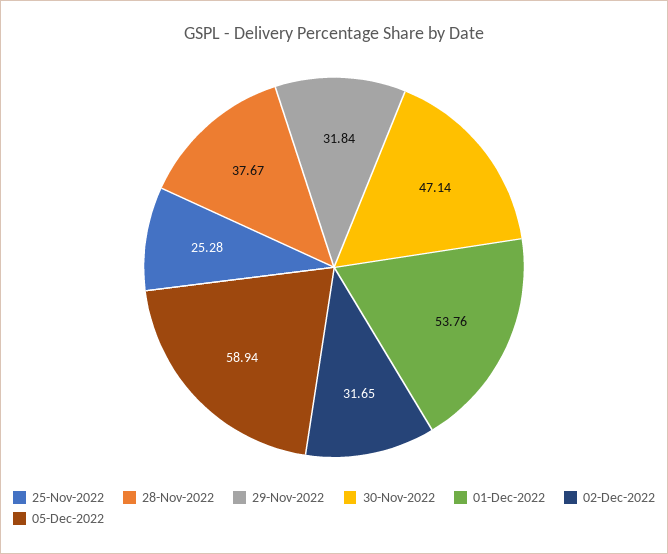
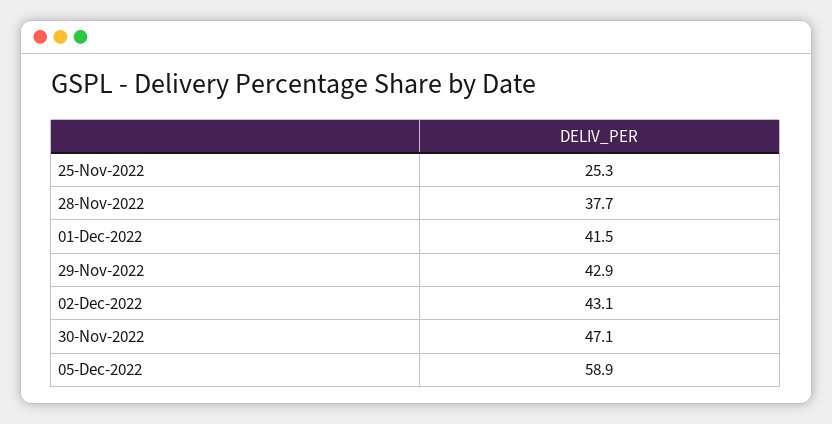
  {
    "25-Nov-2022": 25.28,
    "28-Nov-2022": 37.67,
-   "29-Nov-2022": 31.84,
+   "29-Nov-2022": 42.9,
    "30-Nov-2022": 47.14,
-   "01-Dec-2022": 53.76,
+   "01-Dec-2022": 41.5,
-   "02-Dec-2022": 31.65,
+   "02-Dec-2022": 43.1,
    "05-Dec-2022": 58.94
  }

